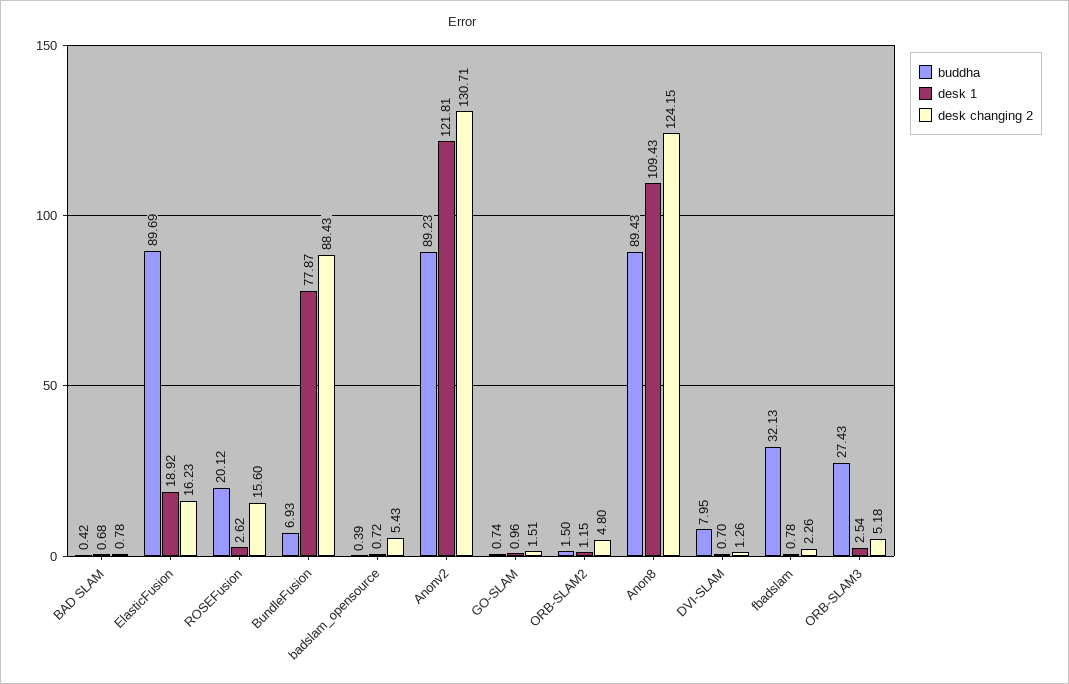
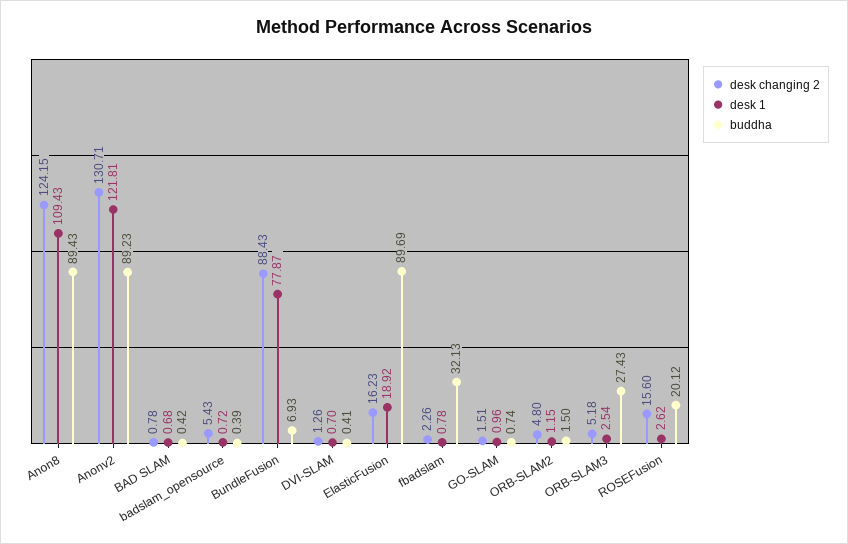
  {
    "buddha": {
      "BAD SLAM": 0.42,
      "ElasticFusion": 89.69,
      "ROSEFusion": 20.12,
      "BundleFusion": 6.93,
      "badslam_opensource": 0.39,
      "Anonv2": 89.23,
      "GO-SLAM": 0.74,
      "ORB-SLAM2": 1.5,
      "Anon8": 89.43,
-     "DVI-SLAM": 7.95,
+     "DVI-SLAM": 0.41,
      "fbadslam": 32.13,
      "ORB-SLAM3": 27.43
    },
    "desk 1": {
      "BAD SLAM": 0.68,
      "ElasticFusion": 18.92,
      "ROSEFusion": 2.62,
      "BundleFusion": 77.87,
      "badslam_opensource": 0.72,
      "Anonv2": 121.81,
      "GO-SLAM": 0.96,
      "ORB-SLAM2": 1.15,
      "Anon8": 109.43,
      "DVI-SLAM": 0.7,
      "fbadslam": 0.78,
      "ORB-SLAM3": 2.54
    },
    "desk changing 2": {
      "BAD SLAM": 0.78,
      "ElasticFusion": 16.23,
      "ROSEFusion": 15.6,
      "BundleFusion": 88.43,
      "badslam_opensource": 5.43,
      "Anonv2": 130.71,
      "GO-SLAM": 1.51,
      "ORB-SLAM2": 4.8,
      "Anon8": 124.15,
      "DVI-SLAM": 1.26,
      "fbadslam": 2.26,
      "ORB-SLAM3": 5.18
    }
  }

